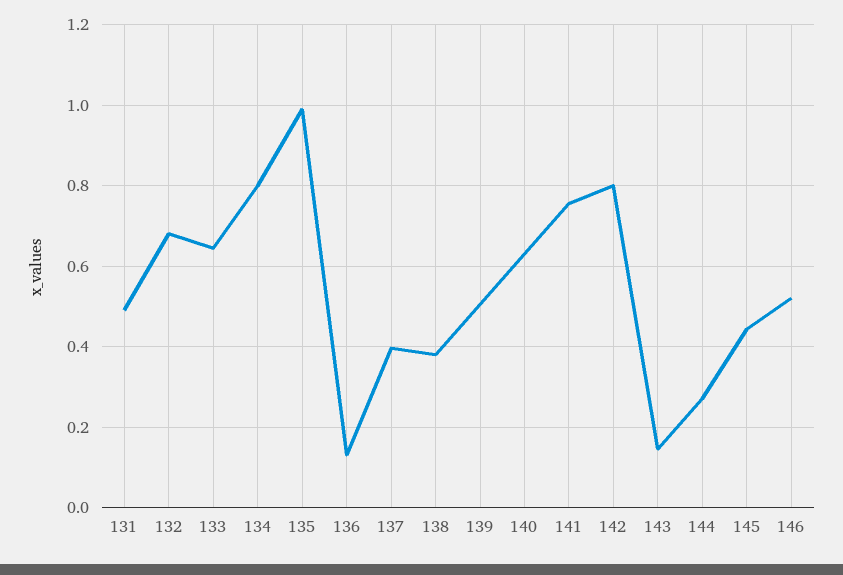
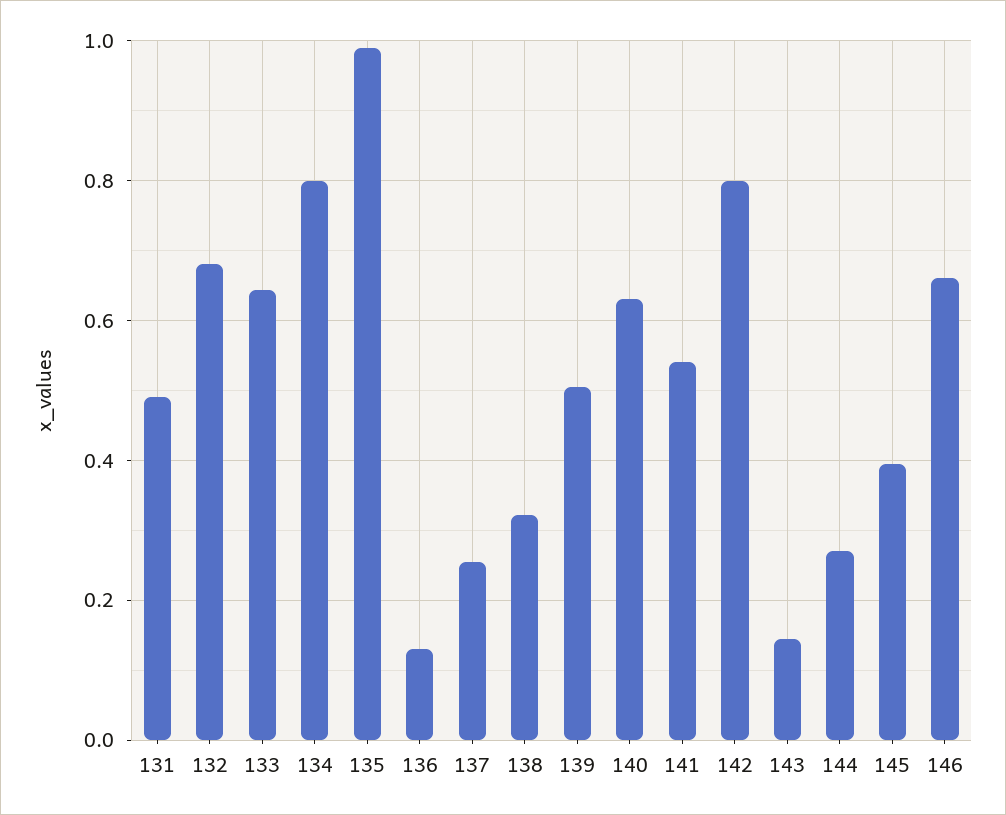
  {
    "131": 0.5,
    "132": 0.68,
    "133": 0.64,
    "134": 0.8,
    "135": 1,
    "136": 0.14,
-   "137": 0.4,
+   "137": 0.26,
-   "138": 0.38,
+   "138": 0.32,
    "139": 0.5,
    "140": 0.64,
-   "141": 0.76,
+   "141": 0.54,
    "142": 0.8,
    "143": 0.14,
    "144": 0.28,
-   "145": 0.44,
+   "145": 0.4,
-   "146": 0.52
+   "146": 0.66
  }

